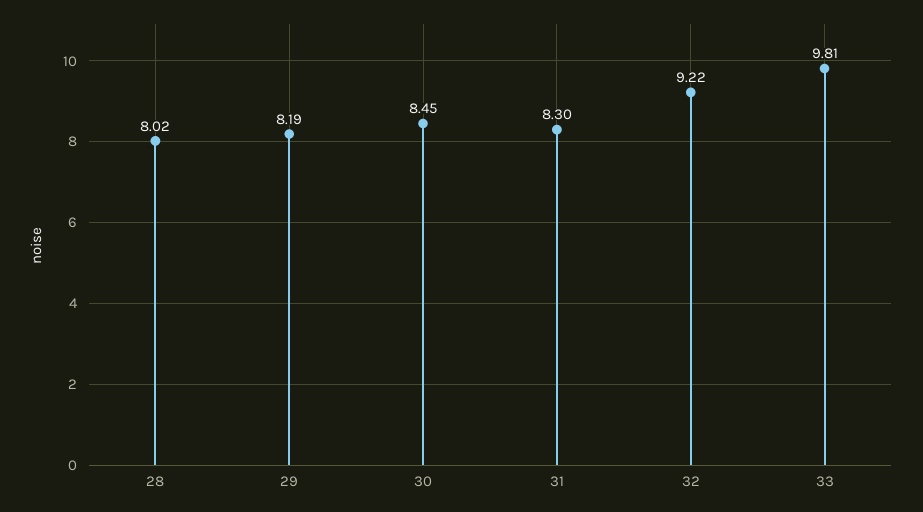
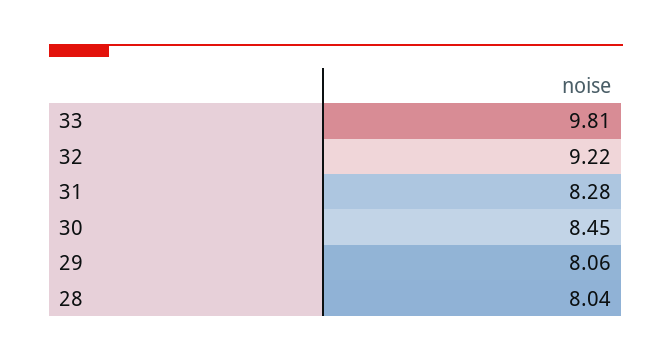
  {
-   "28": 8.02,
+   "28": 8.04,
-   "29": 8.19,
+   "29": 8.06,
    "30": 8.45,
-   "31": 8.3,
+   "31": 8.28,
    "32": 9.22,
    "33": 9.81
  }

